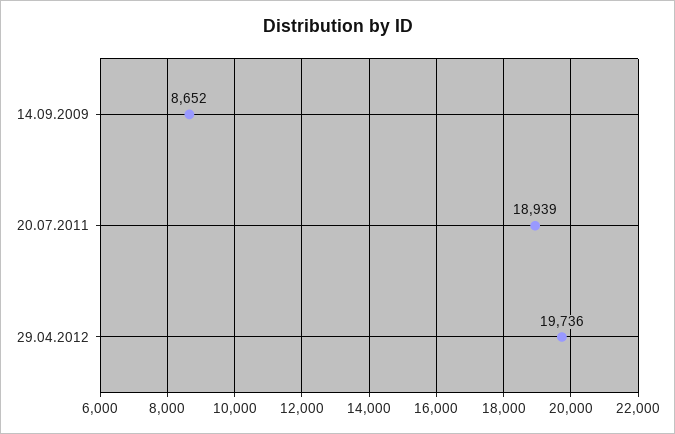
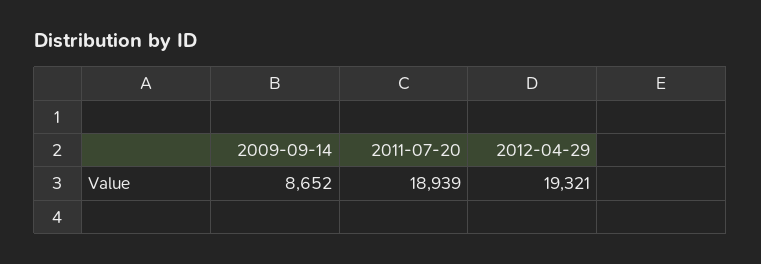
  {
    "14.09.2009": 8652,
    "20.07.2011": 18939,
-   "29.04.2012": 19736
+   "29.04.2012": 19321
  }

